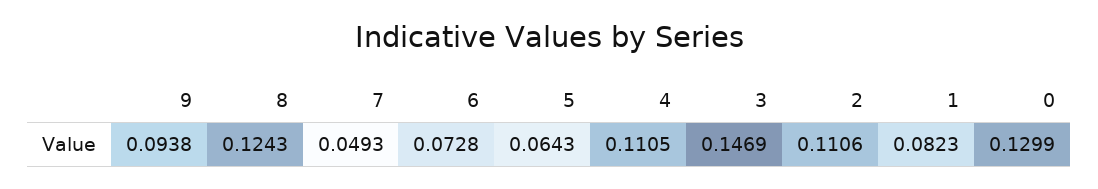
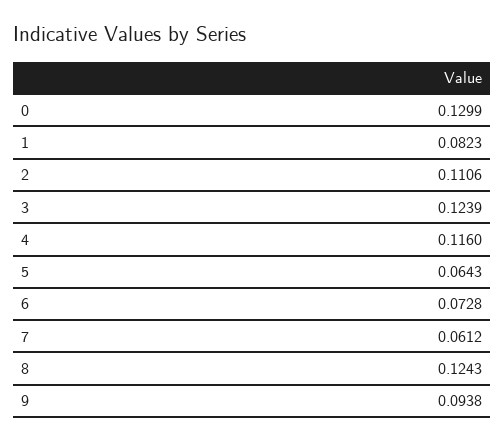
  {
    "9": 0.0938,
    "8": 0.1243,
-   "7": 0.0493,
+   "7": 0.0612,
    "6": 0.0728,
    "5": 0.0643,
-   "4": 0.1105,
+   "4": 0.116,
-   "3": 0.1469,
+   "3": 0.1239,
    "2": 0.1106,
    "1": 0.0823,
    "0": 0.1299
  }

